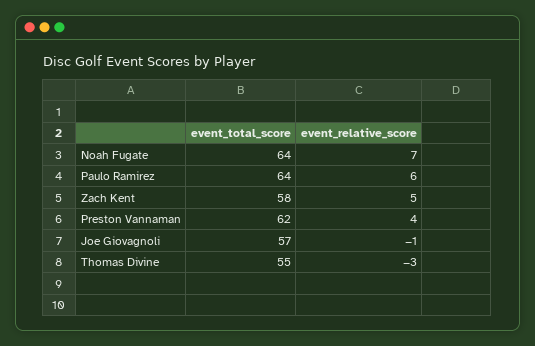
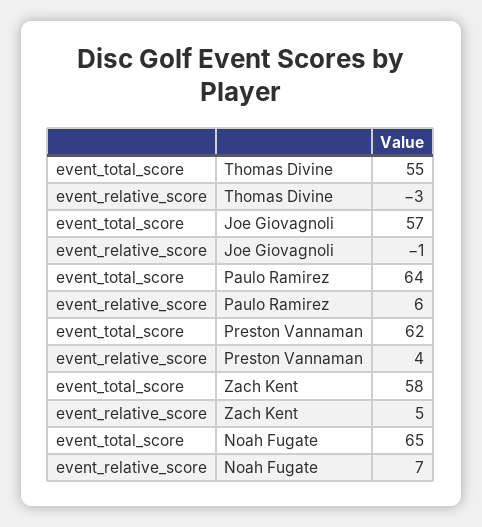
  {
    "event_total_score": {
-     "Noah Fugate": 64,
+     "Noah Fugate": 65,
      "Paulo Ramirez": 64,
      "Zach Kent": 58,
      "Preston Vannaman": 62,
      "Joe Giovagnoli": 57,
      "Thomas Divine": 55
    },
    "event_relative_score": {
      "Noah Fugate": 7,
      "Paulo Ramirez": 6,
      "Zach Kent": 5,
      "Preston Vannaman": 4,
      "Joe Giovagnoli": -1,
      "Thomas Divine": -3
    }
  }

